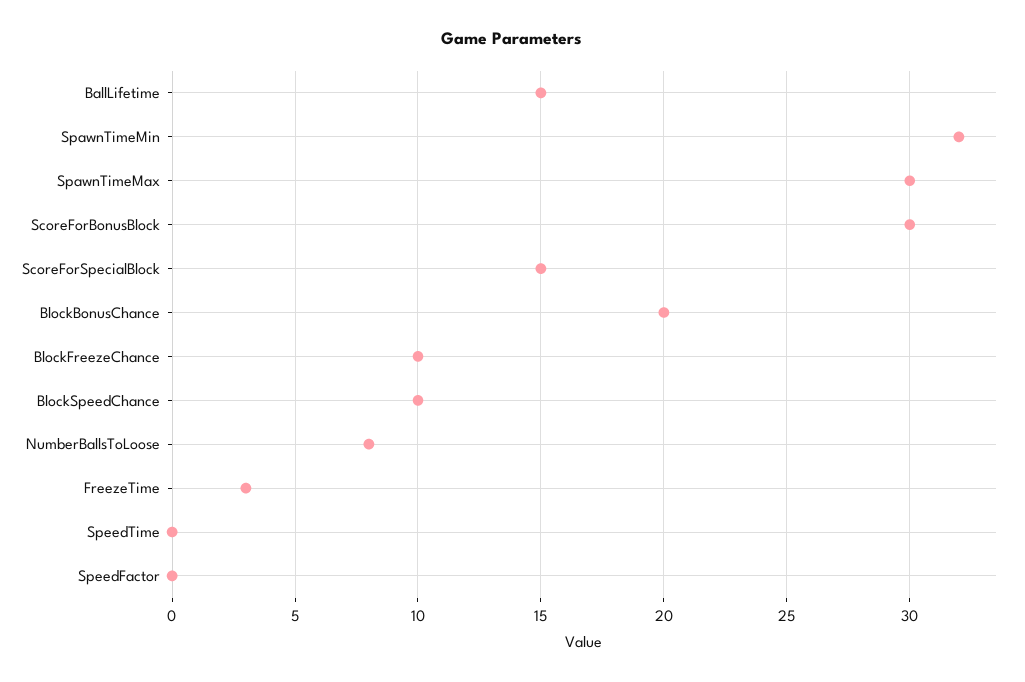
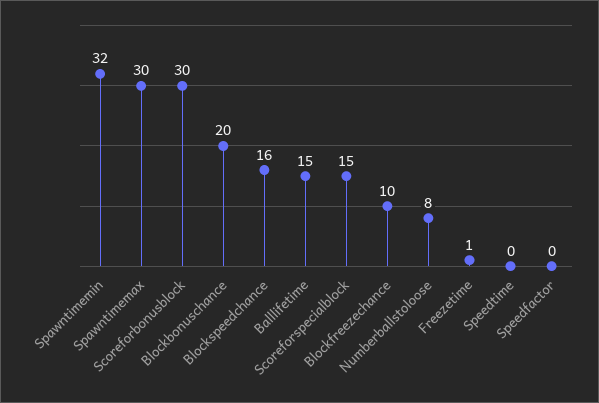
  {
    "BallLifetime": 15,
    "SpawnTimeMin": 32,
    "SpawnTimeMax": 30,
    "ScoreForBonusBlock": 30,
    "ScoreForSpecialBlock": 15,
    "BlockBonusChance": 20,
    "BlockFreezeChance": 10,
-   "BlockSpeedChance": 10,
+   "BlockSpeedChance": 16,
    "NumberBallsToLoose": 8,
-   "FreezeTime": 3,
+   "FreezeTime": 1,
    "SpeedTime": 0,
    "SpeedFactor": 0
  }

